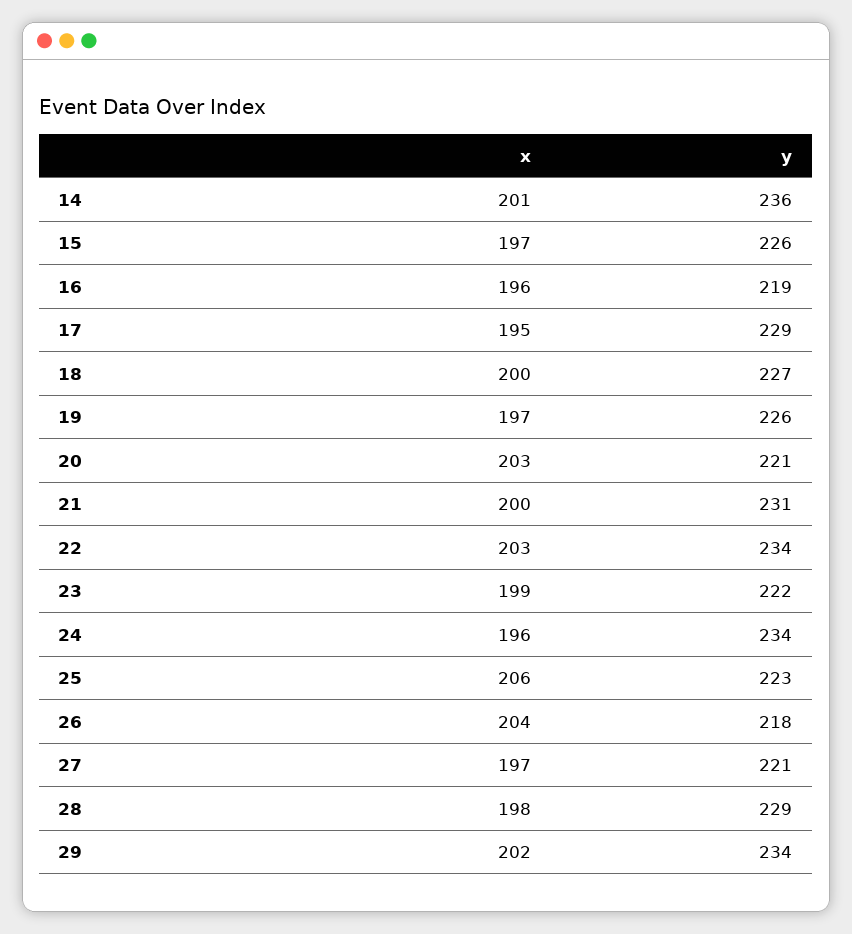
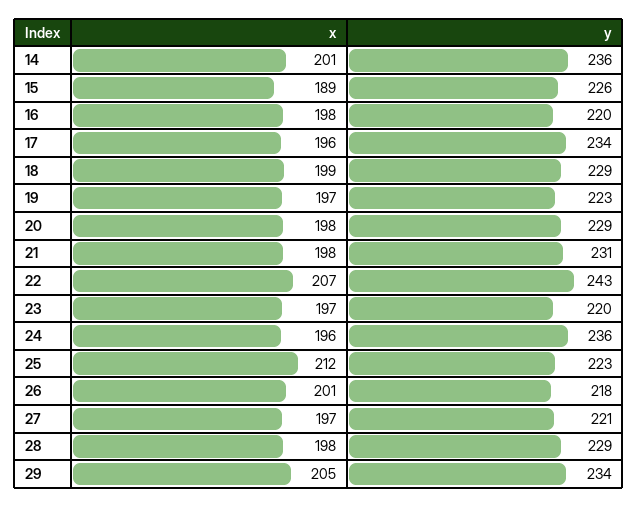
  {
    "x": {
      "14": 201,
-     "15": 197,
+     "15": 189,
-     "16": 196,
+     "16": 198,
-     "17": 195,
+     "17": 196,
-     "18": 200,
+     "18": 199,
      "19": 197,
-     "20": 203,
+     "20": 198,
-     "21": 200,
+     "21": 198,
-     "22": 203,
+     "22": 207,
-     "23": 199,
+     "23": 197,
      "24": 196,
-     "25": 206,
+     "25": 212,
-     "26": 204,
+     "26": 201,
      "27": 197,
      "28": 198,
-     "29": 202
+     "29": 205
    },
    "y": {
      "14": 236,
      "15": 226,
-     "16": 219,
+     "16": 220,
-     "17": 229,
+     "17": 234,
-     "18": 227,
+     "18": 229,
-     "19": 226,
+     "19": 223,
-     "20": 221,
+     "20": 229,
      "21": 231,
-     "22": 234,
+     "22": 243,
-     "23": 222,
+     "23": 220,
-     "24": 234,
+     "24": 236,
      "25": 223,
      "26": 218,
      "27": 221,
      "28": 229,
      "29": 234
    }
  }

